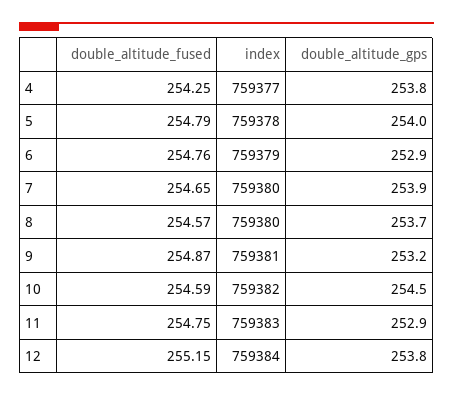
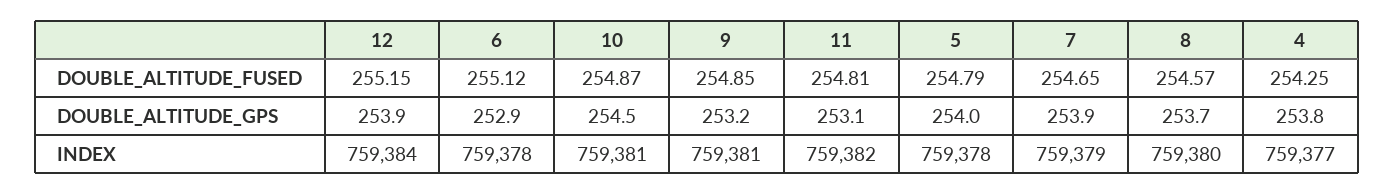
  {
    "double_altitude_fused": {
      "4": 254.25,
      "5": 254.79,
-     "6": 254.76,
+     "6": 255.12,
      "7": 254.65,
      "8": 254.57,
-     "9": 254.87,
+     "9": 254.85,
-     "10": 254.59,
+     "10": 254.87,
-     "11": 254.75,
+     "11": 254.81,
      "12": 255.15
    },
    "index": {
      "4": 759377,
      "5": 759378,
-     "6": 759379,
+     "6": 759378,
-     "7": 759380,
+     "7": 759379,
      "8": 759380,
      "9": 759381,
-     "10": 759382,
+     "10": 759381,
-     "11": 759383,
+     "11": 759382,
      "12": 759384
    },
    "double_altitude_gps": {
      "4": 253.8,
      "5": 254,
      "6": 252.9,
      "7": 253.9,
      "8": 253.7,
      "9": 253.2,
      "10": 254.5,
-     "11": 252.9,
+     "11": 253.1,
-     "12": 253.8
+     "12": 253.9
    }
  }

